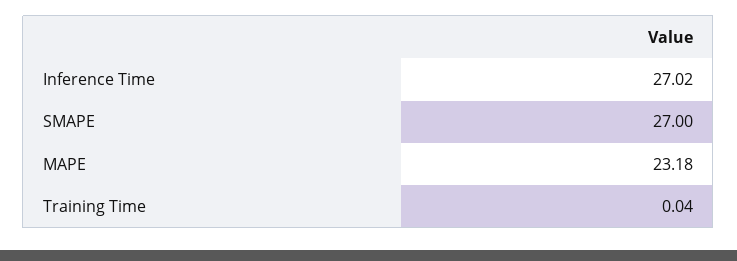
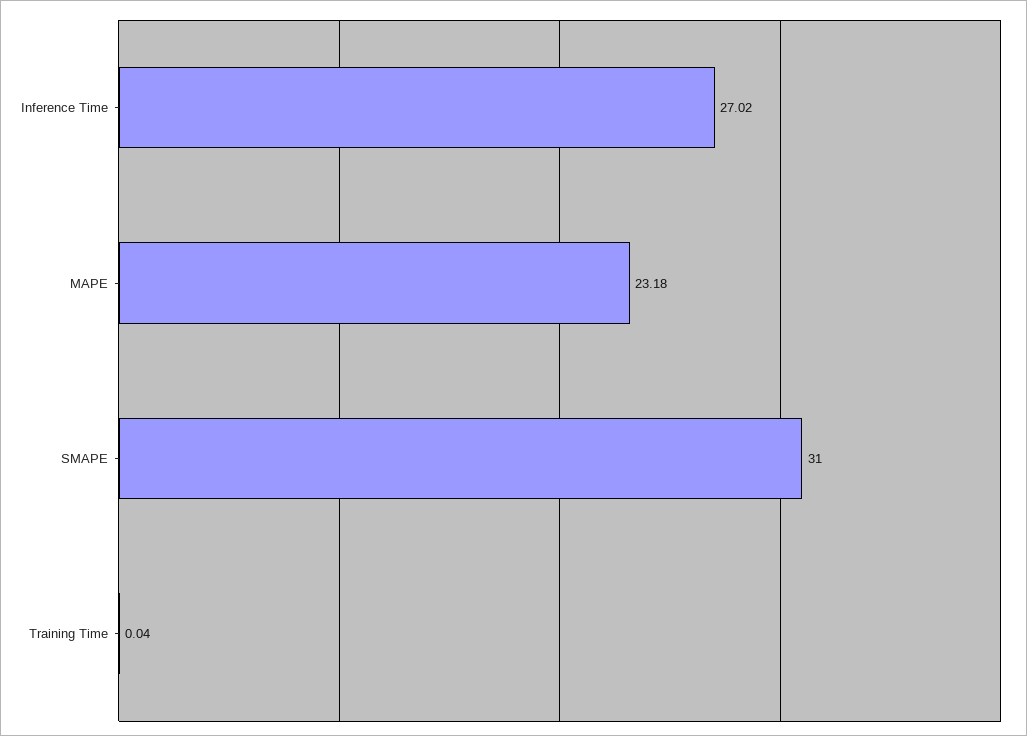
  {
    "Inference Time": 27.02,
-   "SMAPE": 27,
+   "SMAPE": 31,
    "MAPE": 23.18,
    "Training Time": 0.04
  }

